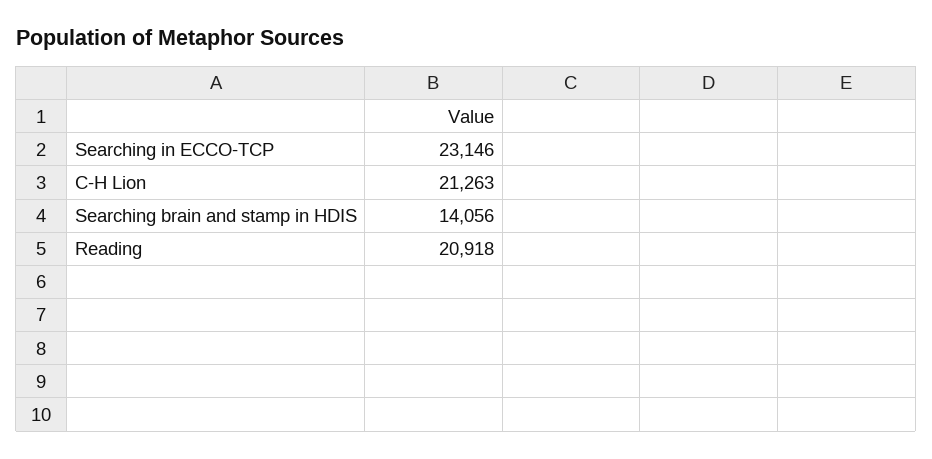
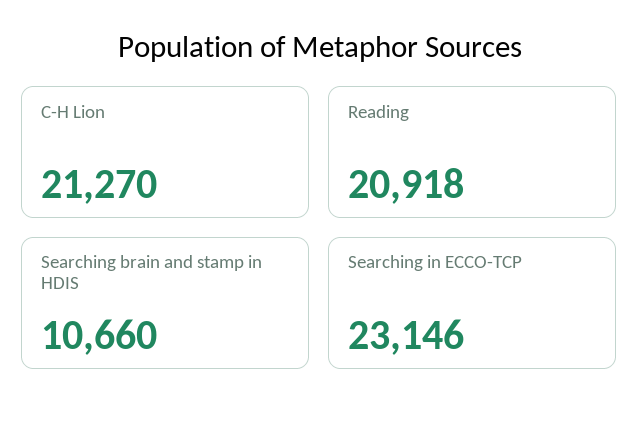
  {
    "Searching in ECCO-TCP": 23146,
-   "C-H Lion": 21263,
+   "C-H Lion": 21270,
-   "Searching brain and stamp in HDIS": 14056,
+   "Searching brain and stamp in HDIS": 10660,
    "Reading": 20918
  }

